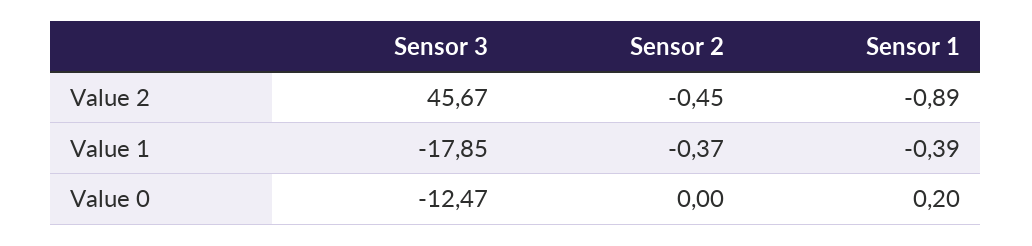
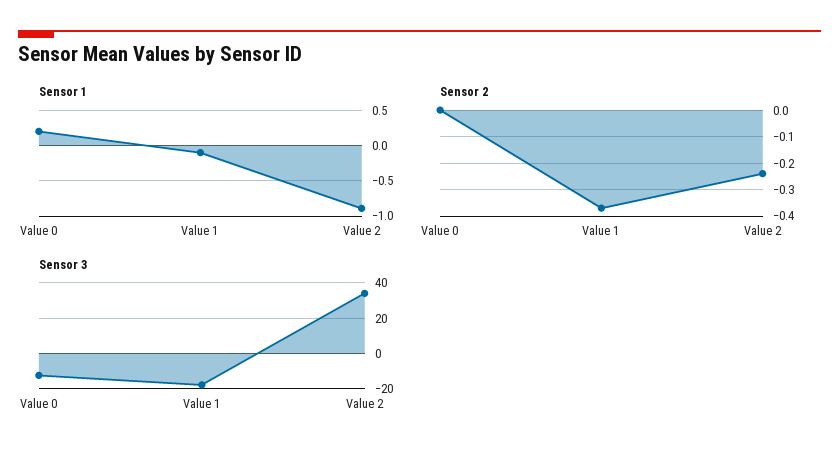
  {
    "Sensor 3": {
-     "Value 2": 45.67,
+     "Value 2": 35,
      "Value 1": -17.85,
      "Value 0": -12.47
    },
    "Sensor 2": {
-     "Value 2": -0.45,
+     "Value 2": -0.25,
      "Value 1": -0.37,
      "Value 0": 0
    },
    "Sensor 1": {
      "Value 2": -0.89,
-     "Value 1": -0.39,
+     "Value 1": -0.1,
      "Value 0": 0.2
    }
  }

